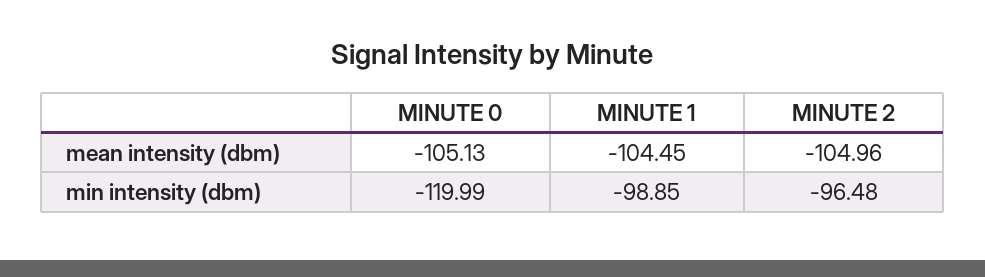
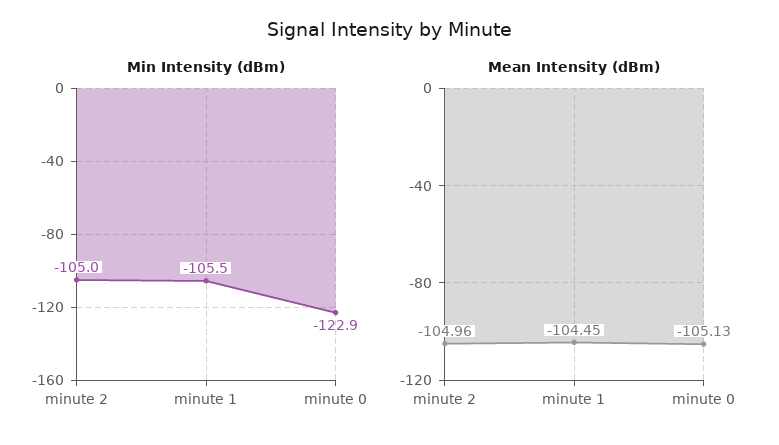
  {
    "mean intensity (dbm)": {
      "MINUTE 0": -105.13,
      "MINUTE 1": -104.45,
      "MINUTE 2": -104.96
    },
    "min intensity (dbm)": {
-     "MINUTE 0": -119.99,
+     "MINUTE 0": -122.9,
-     "MINUTE 1": -98.85,
+     "MINUTE 1": -105.5,
-     "MINUTE 2": -96.48
+     "MINUTE 2": -105
    }
  }

